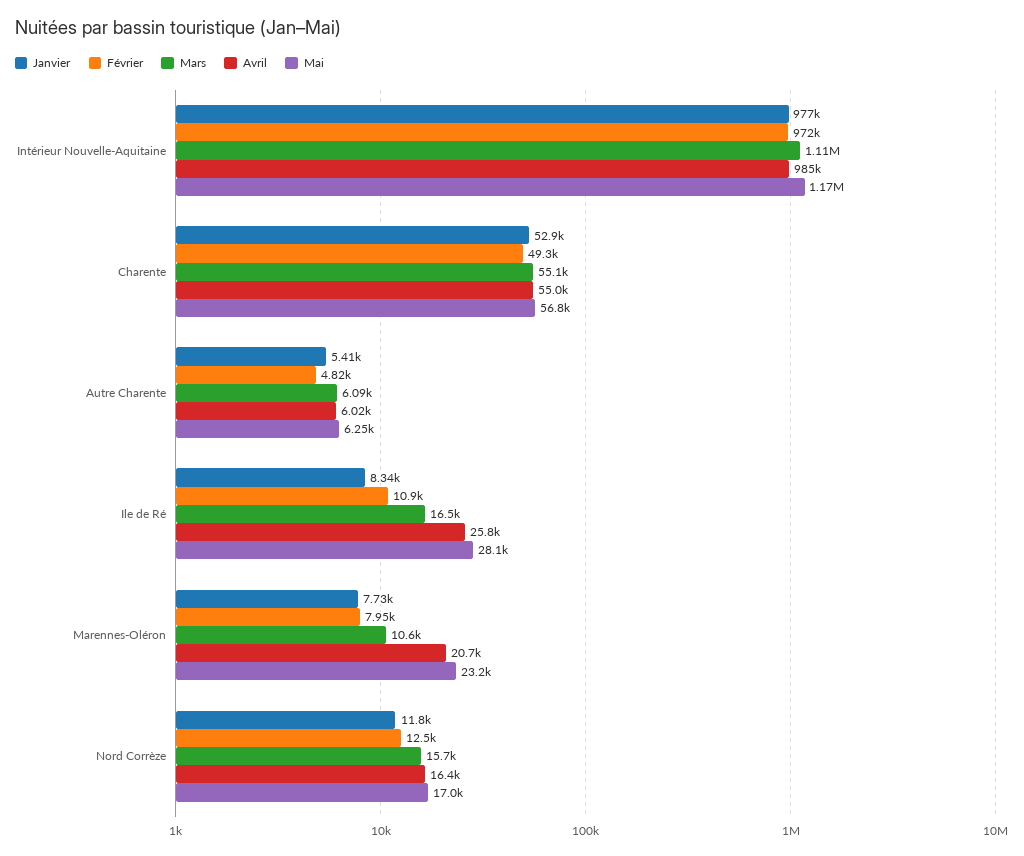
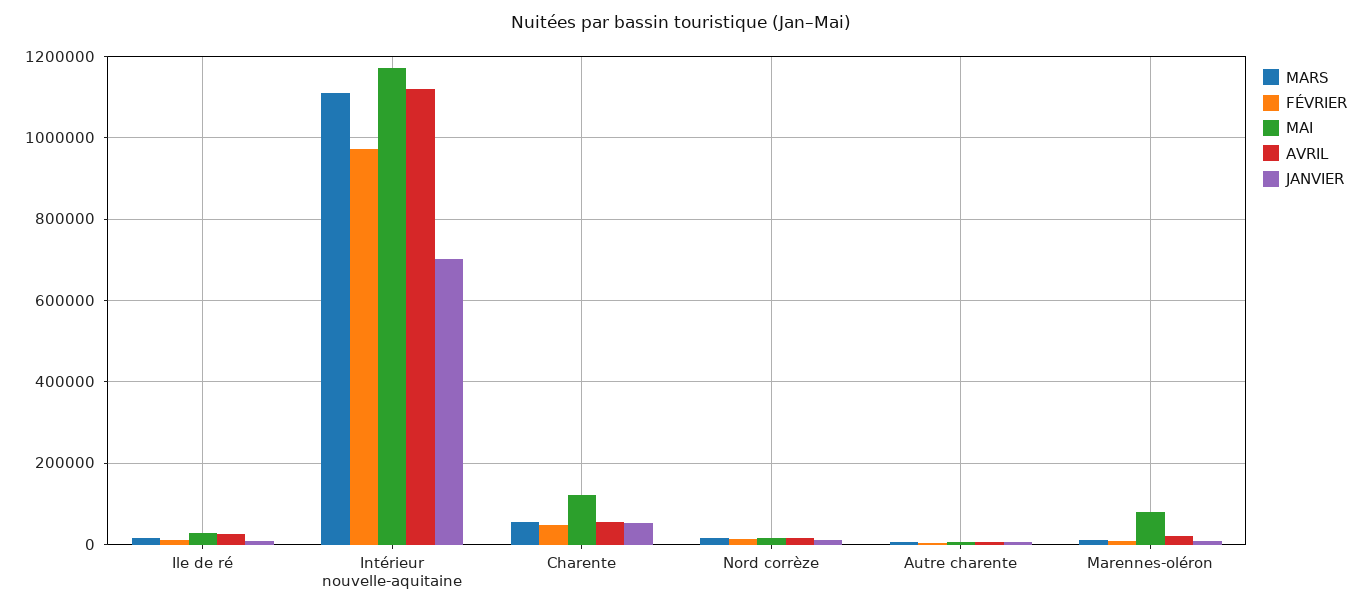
  {
    "Janvier": {
-     "Intérieur Nouvelle-Aquitaine": 977000,
+     "Intérieur Nouvelle-Aquitaine": 700000,
      "Charente": 52900,
      "Autre Charente": 5410,
      "Ile de Ré": 8340,
      "Marennes-Oléron": 7730,
      "Nord Corrèze": 11800
    },
    "Février": {
      "Intérieur Nouvelle-Aquitaine": 972000,
      "Charente": 49300,
      "Autre Charente": 4820,
      "Ile de Ré": 10900,
      "Marennes-Oléron": 7950,
      "Nord Corrèze": 12500
    },
    "Mars": {
      "Intérieur Nouvelle-Aquitaine": 1110000,
      "Charente": 55100,
      "Autre Charente": 6090,
      "Ile de Ré": 16500,
      "Marennes-Oléron": 10600,
      "Nord Corrèze": 15700
    },
    "Avril": {
-     "Intérieur Nouvelle-Aquitaine": 985000,
+     "Intérieur Nouvelle-Aquitaine": 1120000,
      "Charente": 55000,
      "Autre Charente": 6020,
      "Ile de Ré": 25800,
      "Marennes-Oléron": 20700,
      "Nord Corrèze": 16400
    },
    "Mai": {
      "Intérieur Nouvelle-Aquitaine": 1170000,
-     "Charente": 56800,
+     "Charente": 120000,
      "Autre Charente": 6250,
      "Ile de Ré": 28100,
-     "Marennes-Oléron": 23200,
+     "Marennes-Oléron": 80000,
      "Nord Corrèze": 17000
    }
  }

